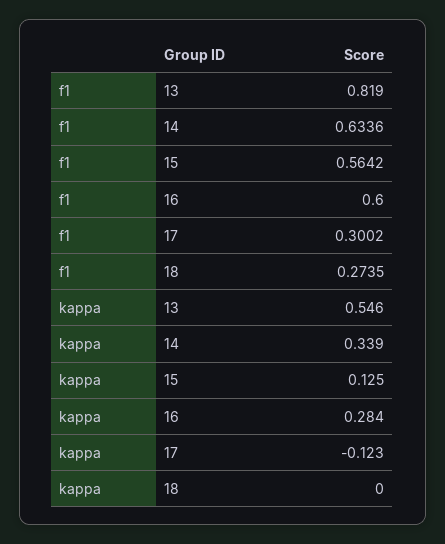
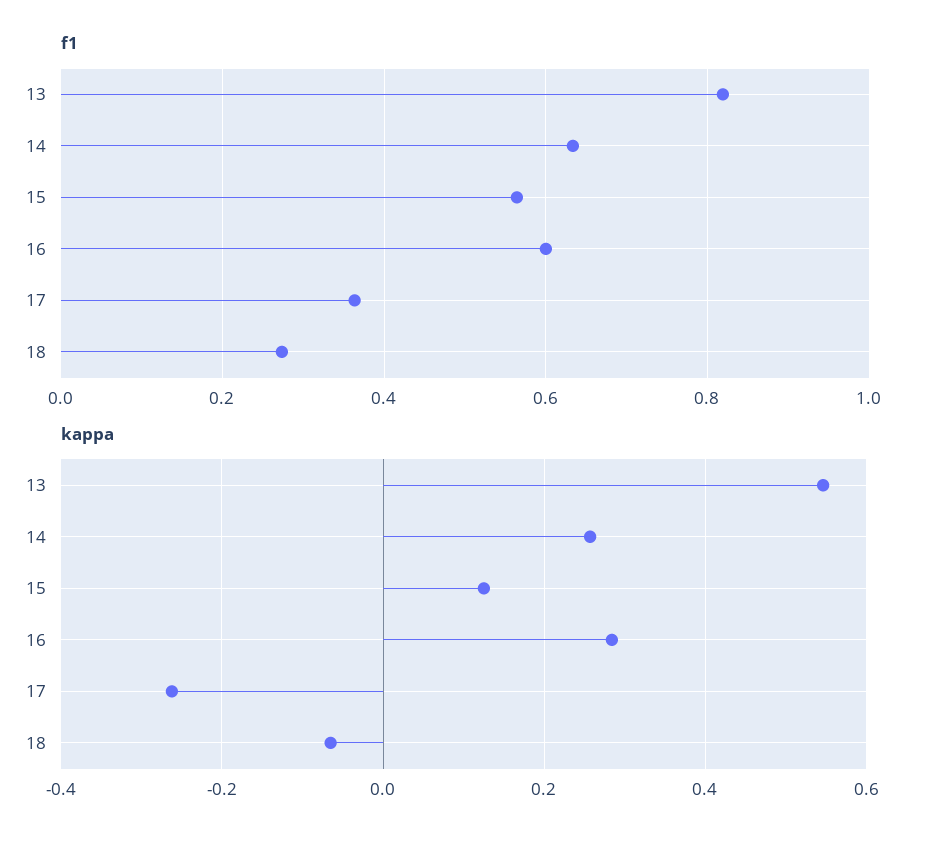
  {
    "f1": {
      "13": 0.819,
      "14": 0.6336,
      "15": 0.5642,
      "16": 0.6,
-     "17": 0.3002,
+     "17": 0.36,
      "18": 0.2735
    },
    "kappa": {
      "13": 0.546,
-     "14": 0.339,
+     "14": 0.26,
      "15": 0.125,
      "16": 0.284,
-     "17": -0.123,
+     "17": -0.26,
-     "18": 0
+     "18": -0.06
    }
  }

